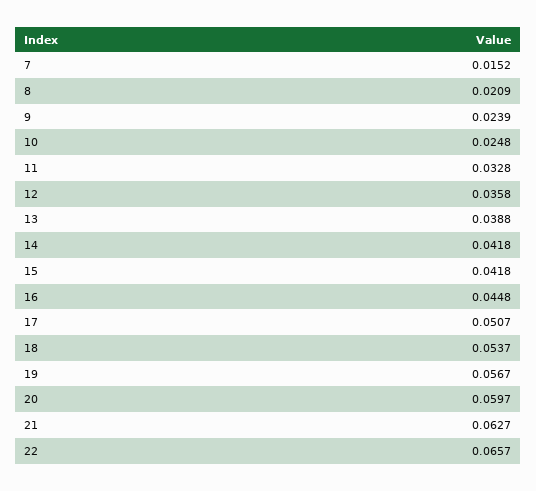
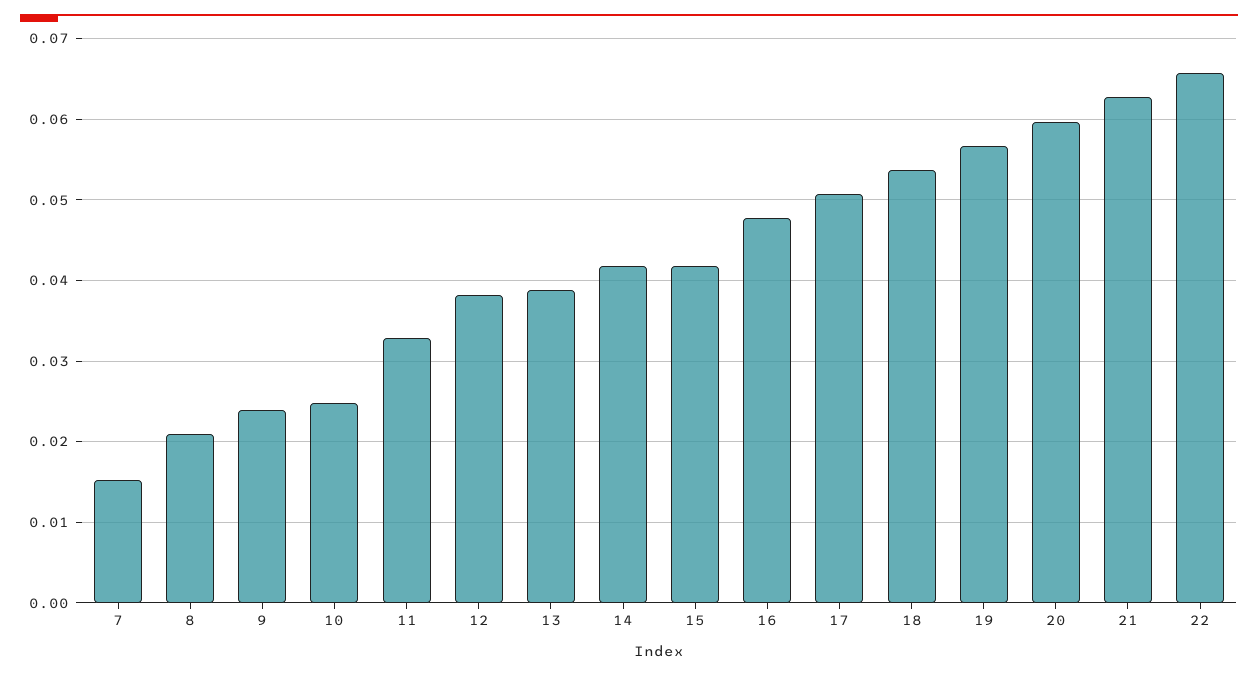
  {
    "7": 0.0152,
    "8": 0.0209,
    "9": 0.0239,
    "10": 0.0248,
    "11": 0.0328,
-   "12": 0.0358,
+   "12": 0.038,
    "13": 0.0388,
    "14": 0.0418,
    "15": 0.0418,
-   "16": 0.0448,
+   "16": 0.048,
    "17": 0.0507,
    "18": 0.0537,
    "19": 0.0567,
    "20": 0.0597,
    "21": 0.0627,
    "22": 0.0657
  }

